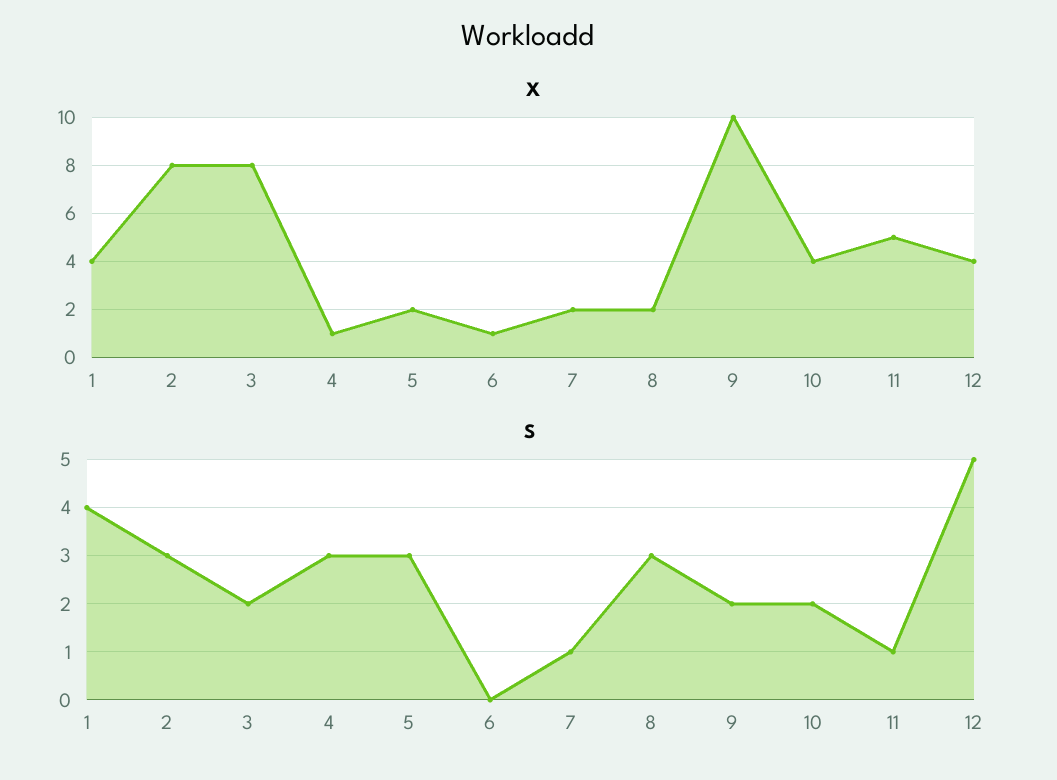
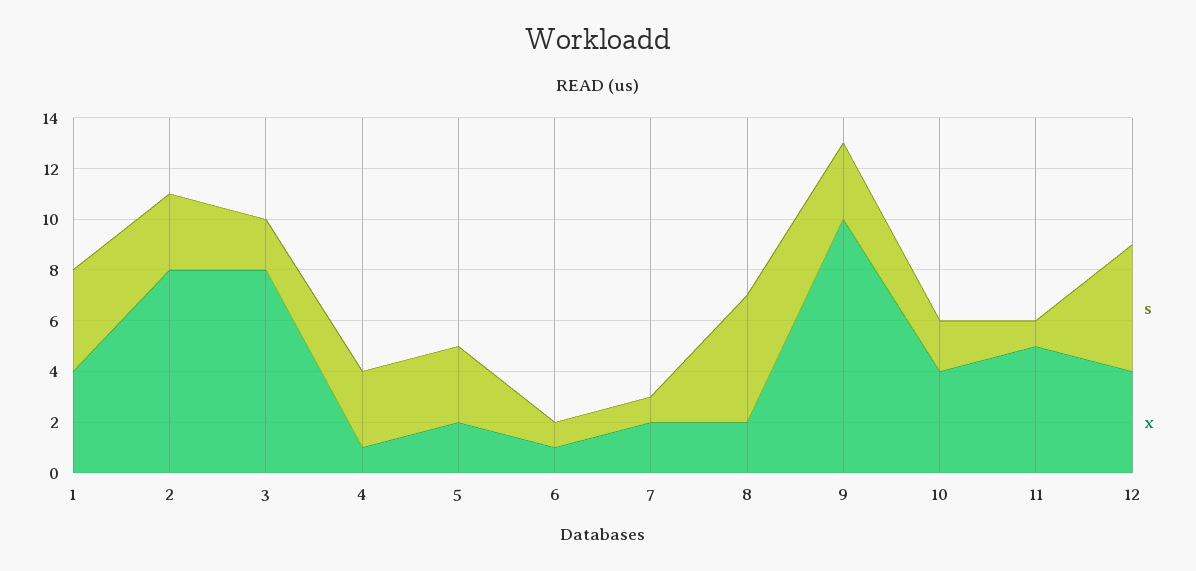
  {
    "X": {
      "1": 4,
      "2": 8,
      "3": 8,
      "4": 1,
      "5": 2,
      "6": 1,
      "7": 2,
      "8": 2,
      "9": 10,
      "10": 4,
      "11": 5,
      "12": 4
    },
    "S": {
      "1": 4,
      "2": 3,
      "3": 2,
      "4": 3,
      "5": 3,
-     "6": 0,
+     "6": 1,
      "7": 1,
-     "8": 3,
+     "8": 5,
-     "9": 2,
+     "9": 3,
      "10": 2,
      "11": 1,
      "12": 5
    }
  }

